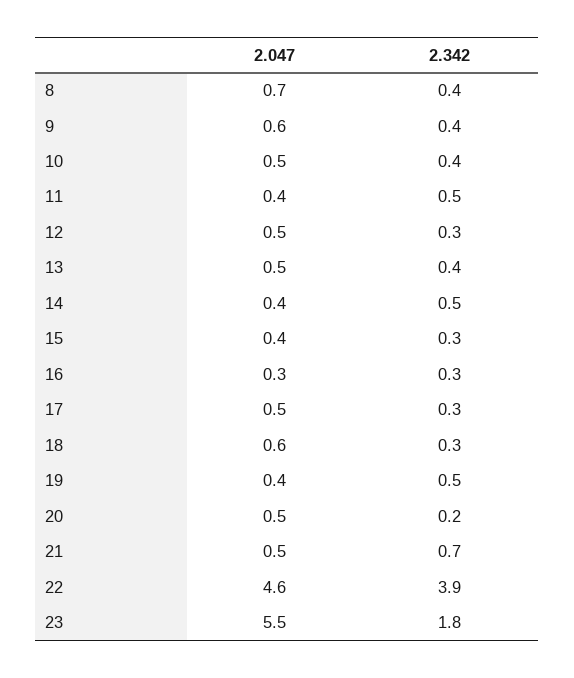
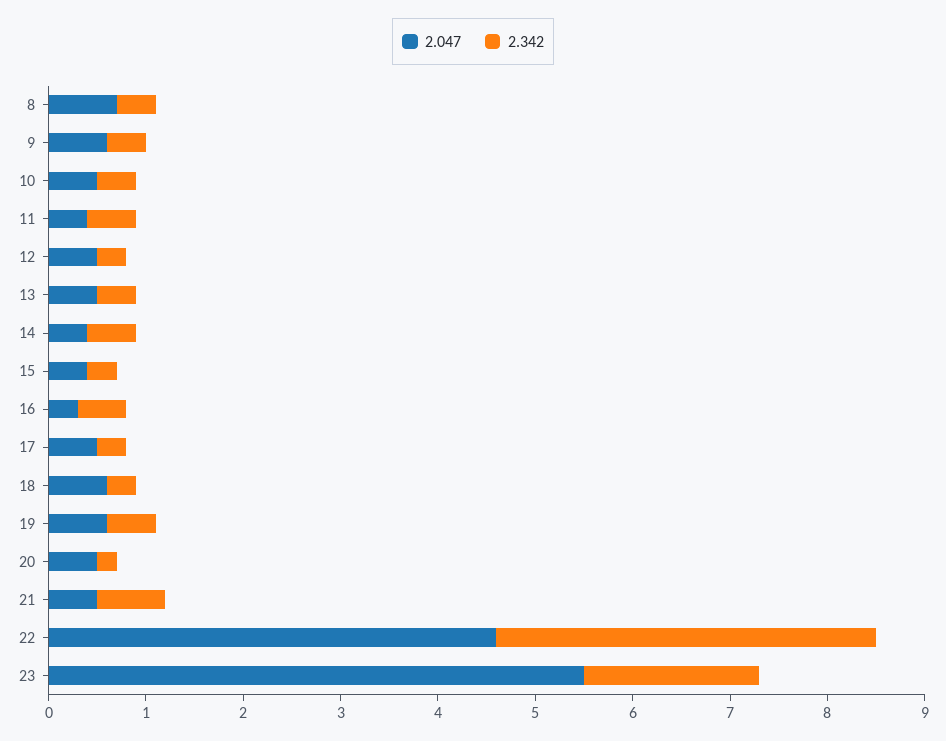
  {
    "2.047": {
      "8": 0.7,
      "9": 0.6,
      "10": 0.5,
      "11": 0.4,
      "12": 0.5,
      "13": 0.5,
      "14": 0.4,
      "15": 0.4,
      "16": 0.3,
      "17": 0.5,
      "18": 0.6,
-     "19": 0.4,
+     "19": 0.6,
      "20": 0.5,
      "21": 0.5,
      "22": 4.6,
      "23": 5.5
    },
    "2.342": {
      "8": 0.4,
      "9": 0.4,
      "10": 0.4,
      "11": 0.5,
      "12": 0.3,
      "13": 0.4,
      "14": 0.5,
      "15": 0.3,
-     "16": 0.3,
+     "16": 0.5,
      "17": 0.3,
      "18": 0.3,
      "19": 0.5,
      "20": 0.2,
      "21": 0.7,
      "22": 3.9,
      "23": 1.8
    }
  }

